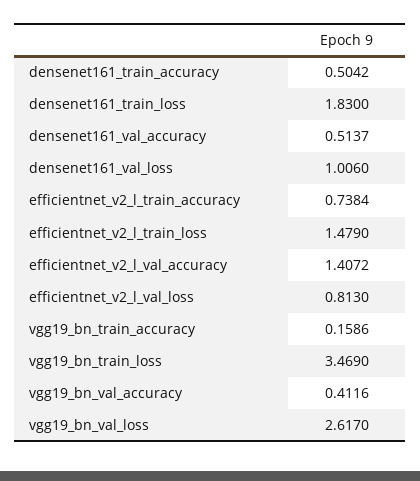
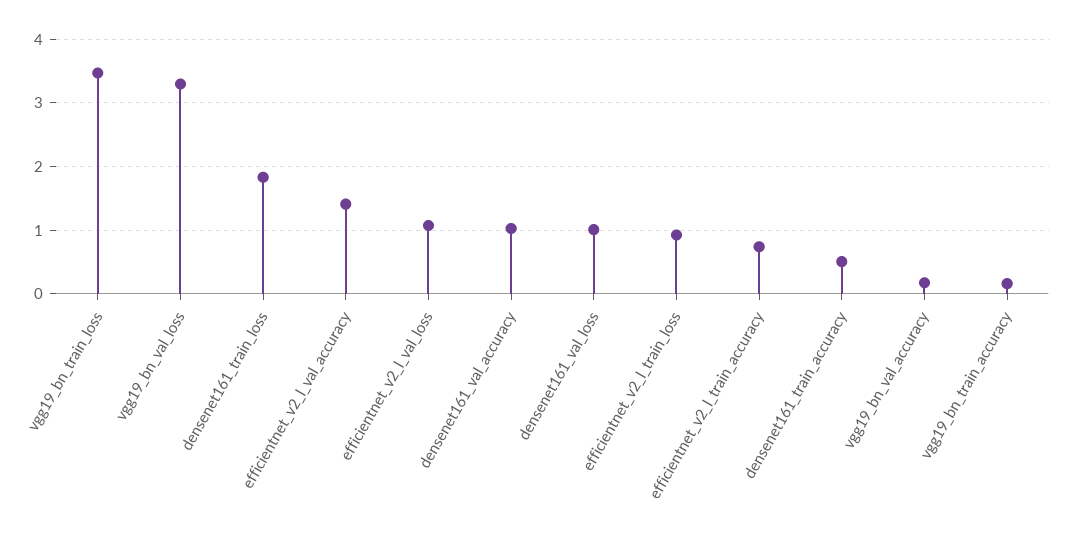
  {
    "densenet161_train_accuracy": 0.5042,
    "densenet161_train_loss": 1.83,
-   "densenet161_val_accuracy": 0.5137,
+   "densenet161_val_accuracy": 1,
    "densenet161_val_loss": 1.006,
    "efficientnet_v2_l_train_accuracy": 0.7384,
-   "efficientnet_v2_l_train_loss": 1.479,
+   "efficientnet_v2_l_train_loss": 0.9,
    "efficientnet_v2_l_val_accuracy": 1.4072,
-   "efficientnet_v2_l_val_loss": 0.813,
+   "efficientnet_v2_l_val_loss": 1.1,
    "vgg19_bn_train_accuracy": 0.1586,
    "vgg19_bn_train_loss": 3.469,
-   "vgg19_bn_val_accuracy": 0.4116,
+   "vgg19_bn_val_accuracy": 0.2,
-   "vgg19_bn_val_loss": 2.617
+   "vgg19_bn_val_loss": 3.3
  }

